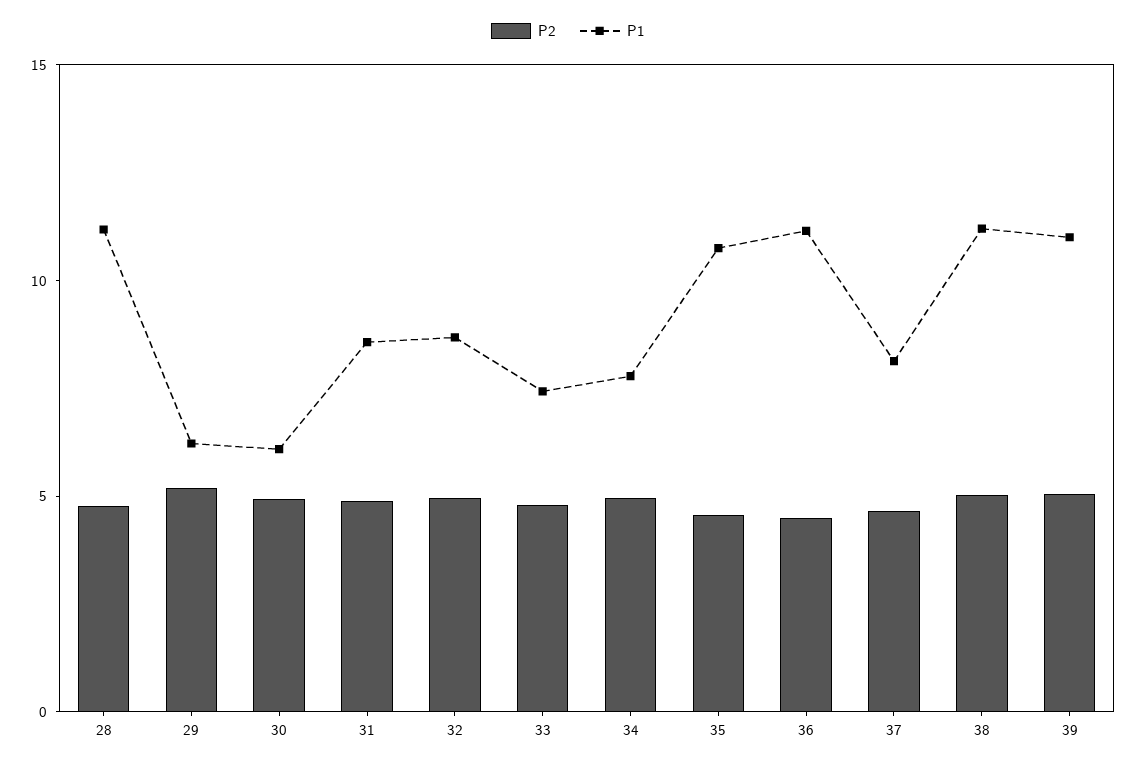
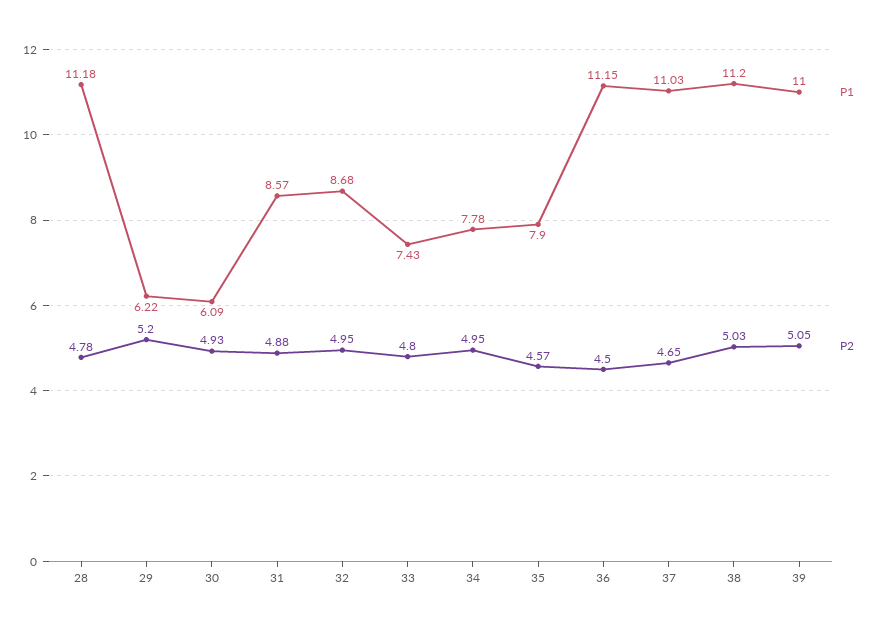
  {
    "P2": {
      "28": 4.78,
      "29": 5.2,
      "30": 4.93,
      "31": 4.88,
      "32": 4.95,
      "33": 4.8,
      "34": 4.95,
      "35": 4.57,
      "36": 4.5,
      "37": 4.65,
      "38": 5.03,
      "39": 5.05
    },
    "P1": {
      "28": 11.18,
      "29": 6.22,
      "30": 6.09,
      "31": 8.57,
      "32": 8.68,
      "33": 7.43,
      "34": 7.78,
-     "35": 11,
+     "35": 7.9,
      "36": 11.15,
-     "37": 8,
+     "37": 11.03,
      "38": 11.2,
      "39": 11
    }
  }

